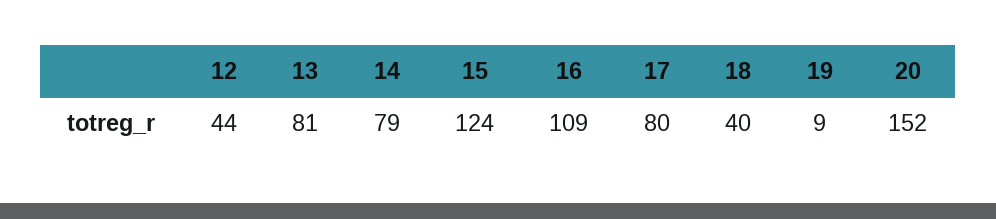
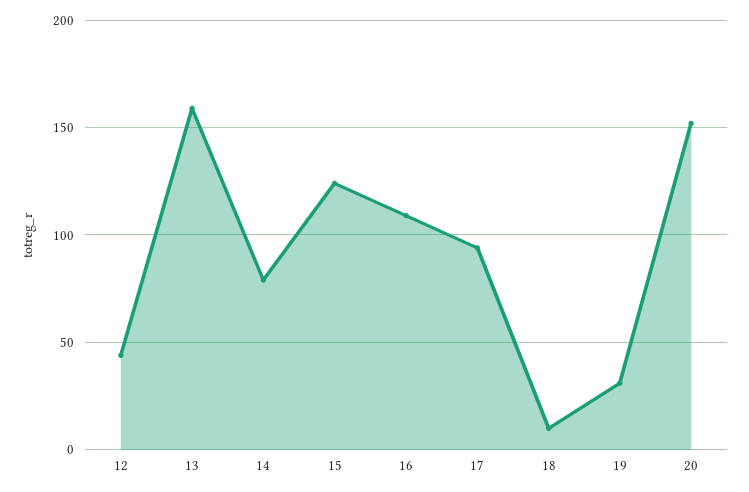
  {
    "12": 44,
-   "13": 81,
+   "13": 160,
    "14": 79,
    "15": 124,
    "16": 109,
-   "17": 80,
+   "17": 95,
-   "18": 40,
+   "18": 10,
-   "19": 9,
+   "19": 30,
    "20": 152
  }

